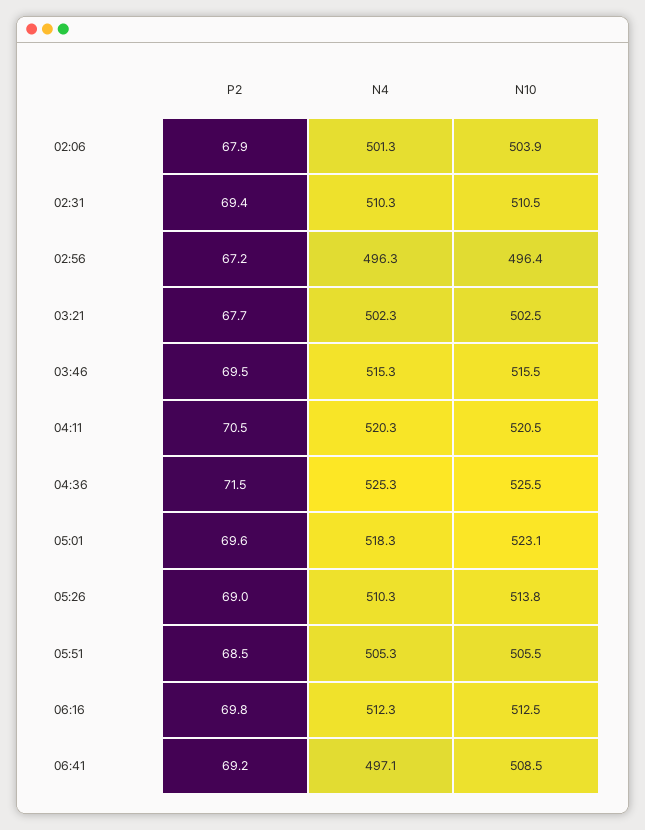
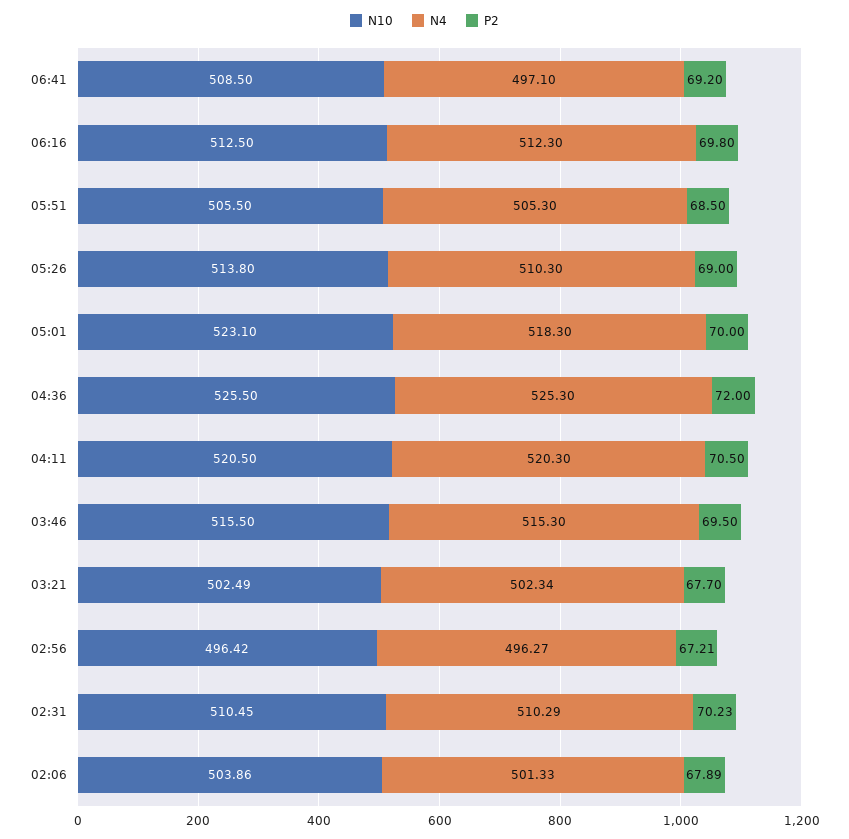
  {
    "P2": {
      "02:06": 67.89,
-     "02:31": 69.4,
+     "02:31": 70.23,
      "02:56": 67.21,
      "03:21": 67.7,
      "03:46": 69.5,
      "04:11": 70.5,
-     "04:36": 71.5,
+     "04:36": 72,
-     "05:01": 69.6,
+     "05:01": 70,
      "05:26": 69,
      "05:51": 68.5,
      "06:16": 69.8,
      "06:41": 69.2
    },
    "N4": {
      "02:06": 501.33,
      "02:31": 510.29,
      "02:56": 496.27,
      "03:21": 502.34,
      "03:46": 515.3,
      "04:11": 520.3,
      "04:36": 525.3,
      "05:01": 518.3,
      "05:26": 510.3,
      "05:51": 505.3,
      "06:16": 512.3,
      "06:41": 497.1
    },
    "N10": {
      "02:06": 503.86,
      "02:31": 510.45,
      "02:56": 496.42,
      "03:21": 502.49,
      "03:46": 515.5,
      "04:11": 520.5,
      "04:36": 525.5,
      "05:01": 523.1,
      "05:26": 513.8,
      "05:51": 505.5,
      "06:16": 512.5,
      "06:41": 508.5
    }
  }

